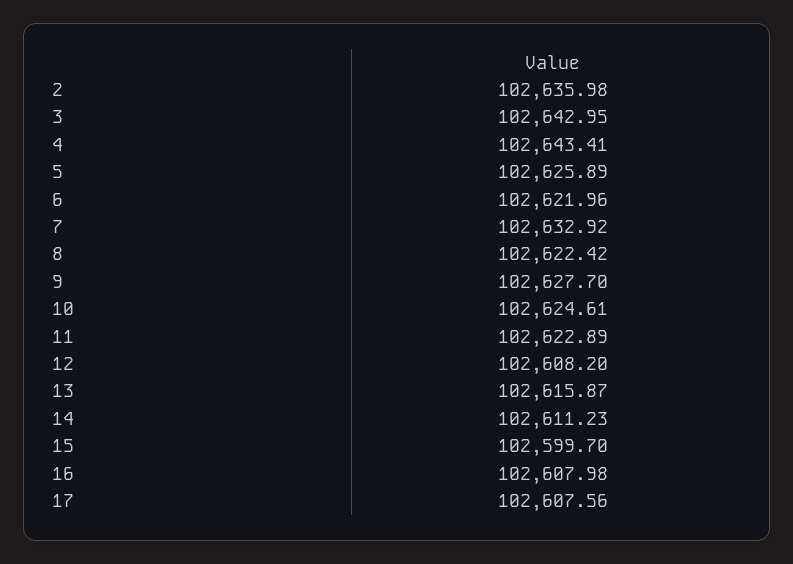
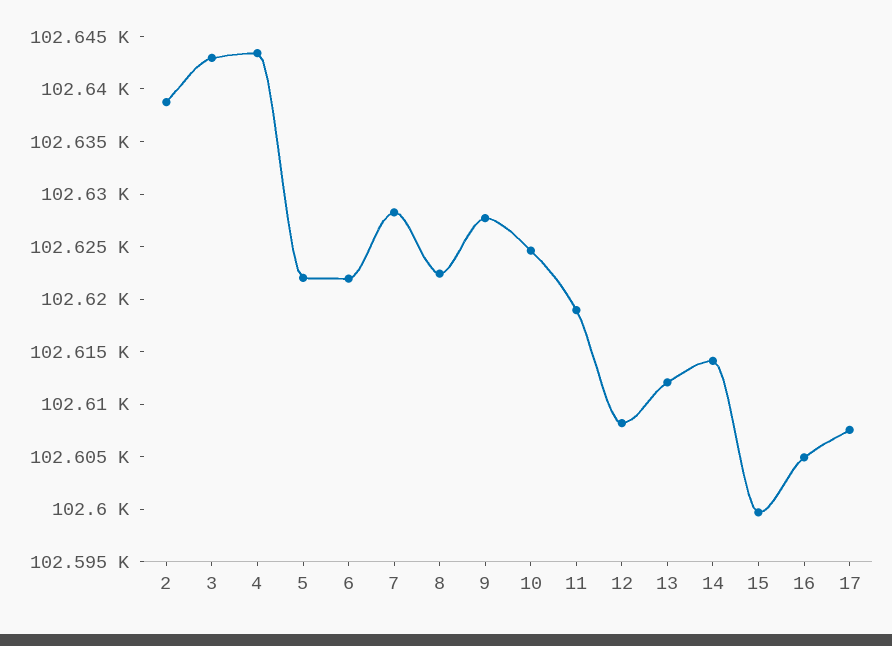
  {
-   "2": 102635.98,
+   "2": 102639,
    "3": 102642.95,
    "4": 102643.41,
-   "5": 102625.89,
+   "5": 102622,
    "6": 102621.96,
-   "7": 102632.92,
+   "7": 102628,
    "8": 102622.42,
    "9": 102627.7,
    "10": 102624.61,
-   "11": 102622.89,
+   "11": 102619,
    "12": 102608.2,
-   "13": 102615.87,
+   "13": 102612,
-   "14": 102611.23,
+   "14": 102614,
    "15": 102599.7,
-   "16": 102607.98,
+   "16": 102605,
    "17": 102607.56
  }

